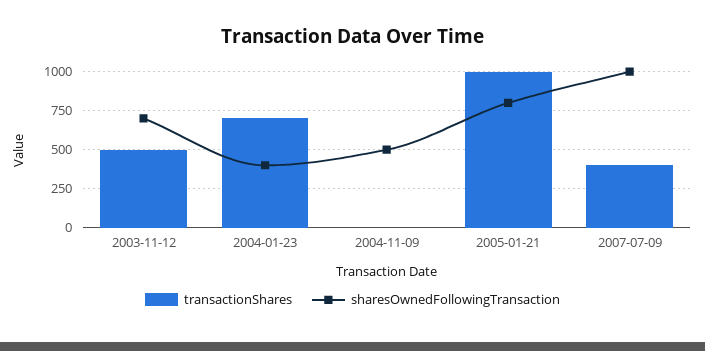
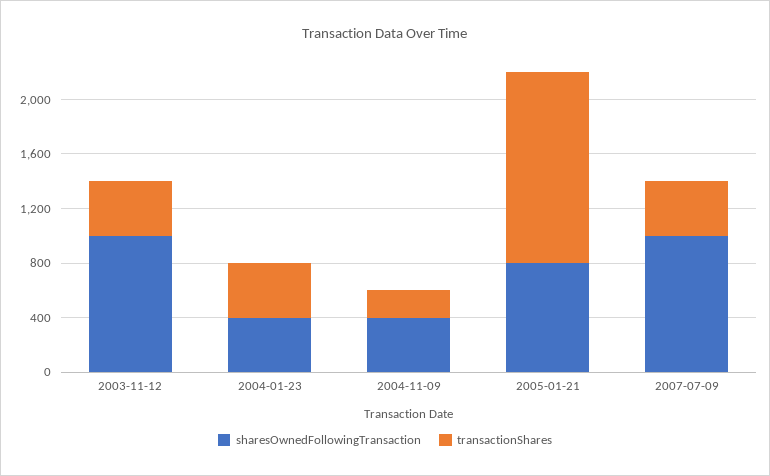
  {
    "transactionShares": {
-     "2003-11-12": 500,
+     "2003-11-12": 400,
-     "2004-01-23": 700,
+     "2004-01-23": 400,
-     "2004-11-09": 0,
+     "2004-11-09": 200,
-     "2005-01-21": 1000,
+     "2005-01-21": 1400,
      "2007-07-09": 400
    },
    "sharesOwnedFollowingTransaction": {
-     "2003-11-12": 700,
+     "2003-11-12": 1000,
      "2004-01-23": 400,
-     "2004-11-09": 500,
+     "2004-11-09": 400,
      "2005-01-21": 800,
      "2007-07-09": 1000
    }
  }

